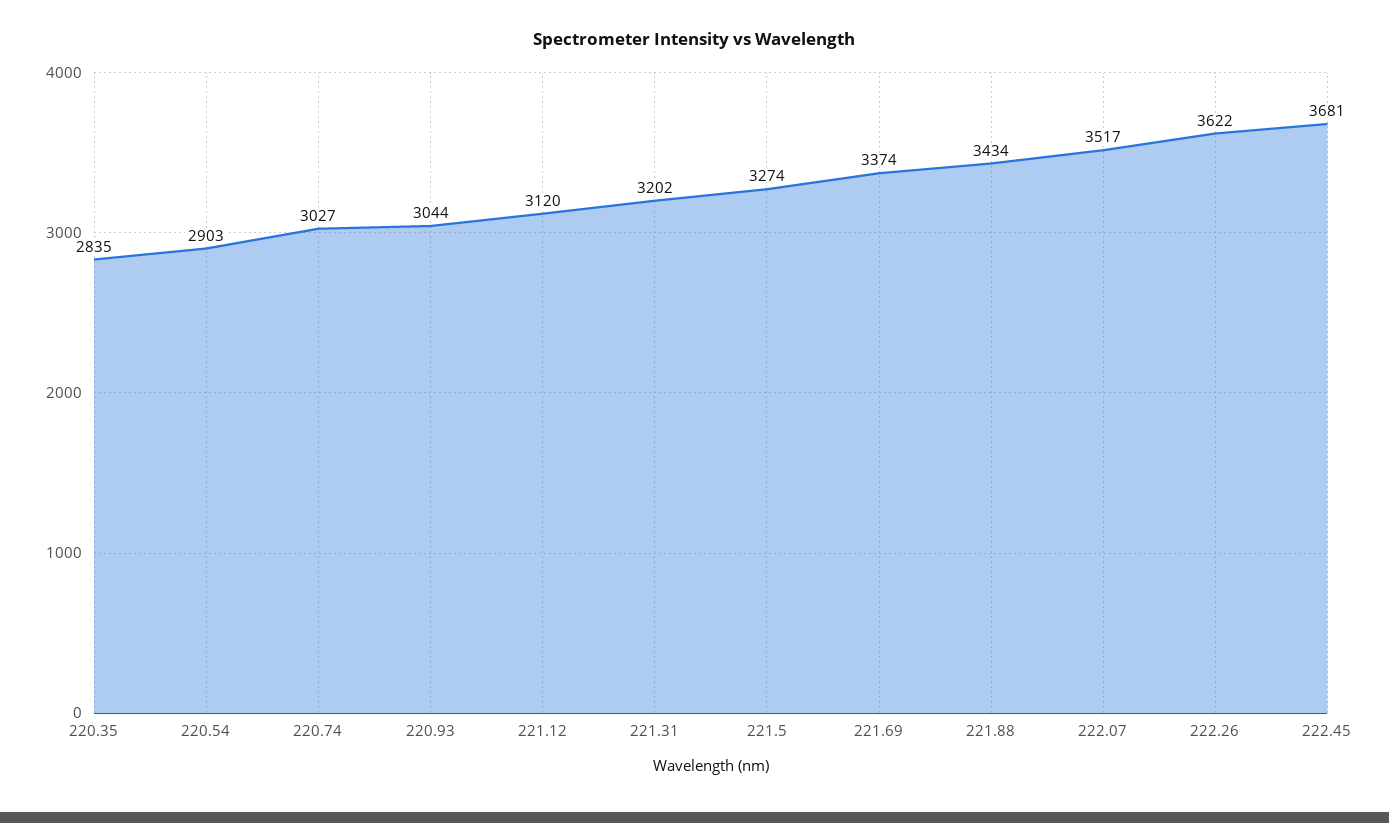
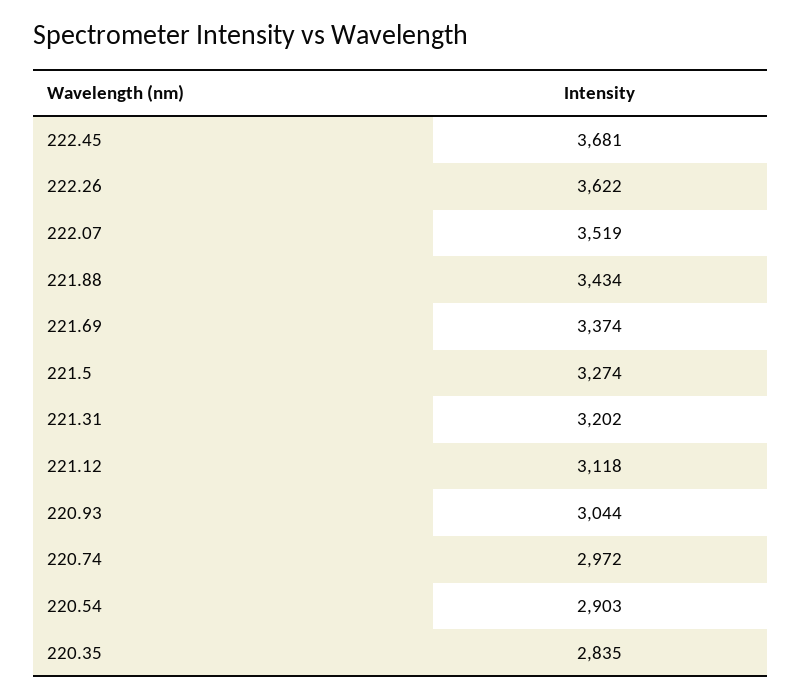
  {
    "220.35": 2835,
    "220.54": 2903,
-   "220.74": 3027,
+   "220.74": 2972,
    "220.93": 3044,
-   "221.12": 3120,
+   "221.12": 3118,
    "221.31": 3202,
    "221.5": 3274,
    "221.69": 3374,
    "221.88": 3434,
-   "222.07": 3517,
+   "222.07": 3519,
    "222.26": 3622,
    "222.45": 3681
  }

